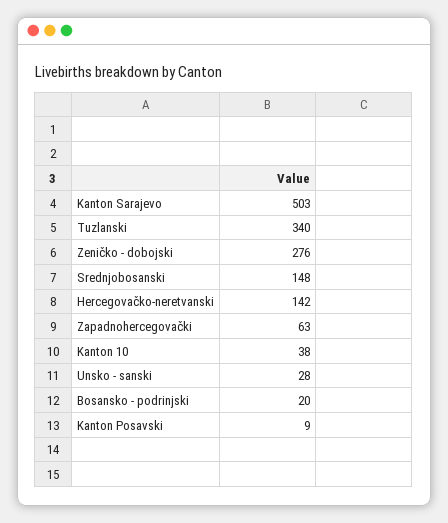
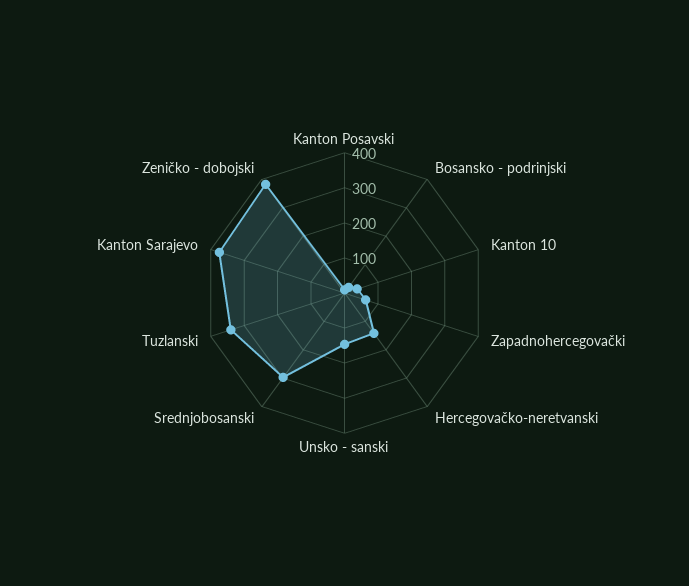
  {
-   "Kanton Sarajevo": 503,
+   "Kanton Sarajevo": 375,
    "Tuzlanski": 340,
-   "Zeničko - dobojski": 276,
+   "Zeničko - dobojski": 375,
-   "Srednjobosanski": 148,
+   "Srednjobosanski": 300,
    "Hercegovačko-neretvanski": 142,
    "Zapadnohercegovački": 63,
    "Kanton 10": 38,
-   "Unsko - sanski": 28,
+   "Unsko - sanski": 150,
    "Bosansko - podrinjski": 20,
    "Kanton Posavski": 9
  }

